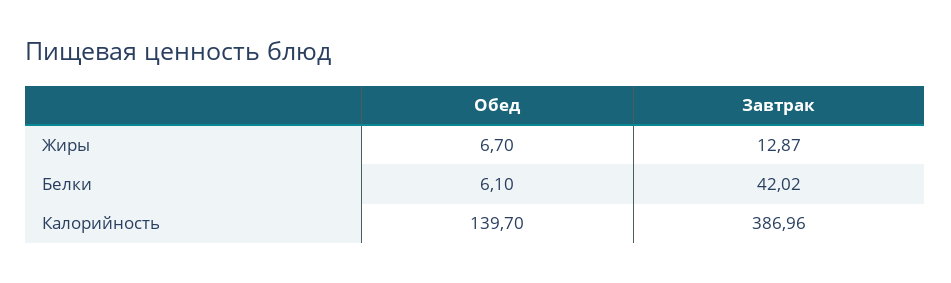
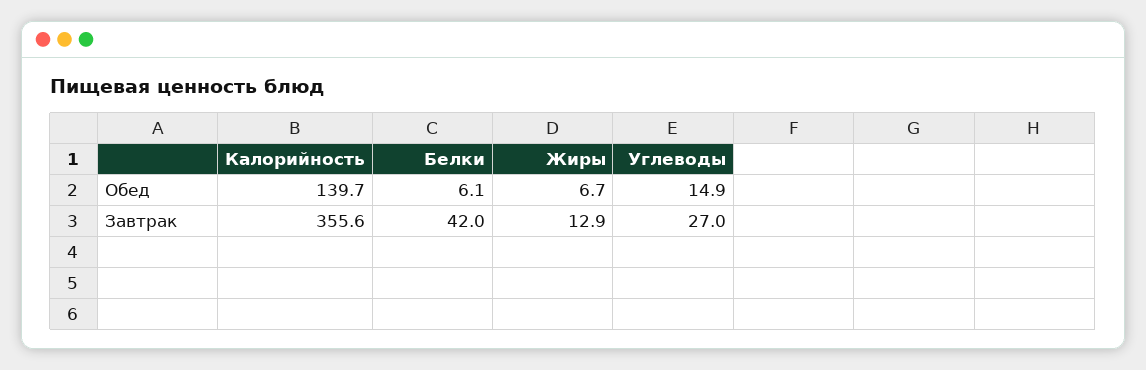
  {
    "Обед": {
      "Жиры": 6.7,
      "Белки": 6.1,
-     "Калорийность": 139.7
+     "Калорийность": 139.7,
+     "Углеводы": 14.9
    },
    "Завтрак": {
      "Жиры": 12.87,
      "Белки": 42.02,
-     "Калорийность": 386.96
+     "Калорийность": 355.6,
+     "Углеводы": 27
    }
  }

